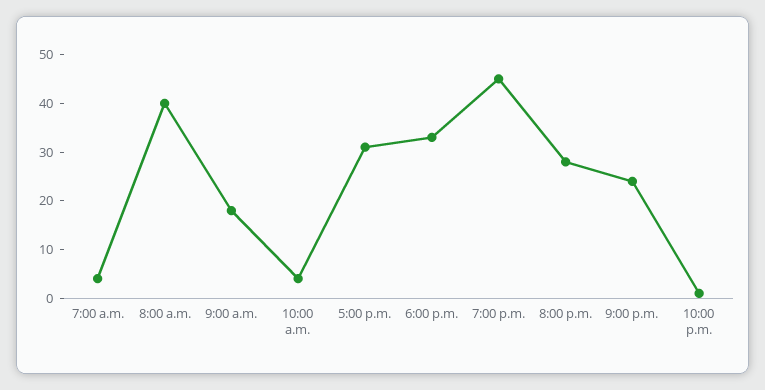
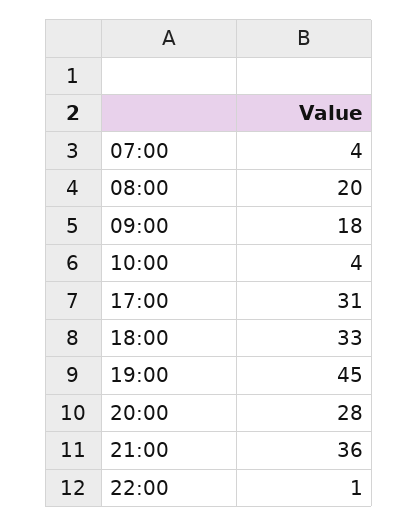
  {
    "7:00 a.m.": 4,
-   "8:00 a.m.": 40,
+   "8:00 a.m.": 20,
    "9:00 a.m.": 18,
    "10:00 a.m.": 4,
    "5:00 p.m.": 31,
    "6:00 p.m.": 33,
    "7:00 p.m.": 45,
    "8:00 p.m.": 28,
-   "9:00 p.m.": 25,
+   "9:00 p.m.": 36,
    "10:00 p.m.": 1
  }

